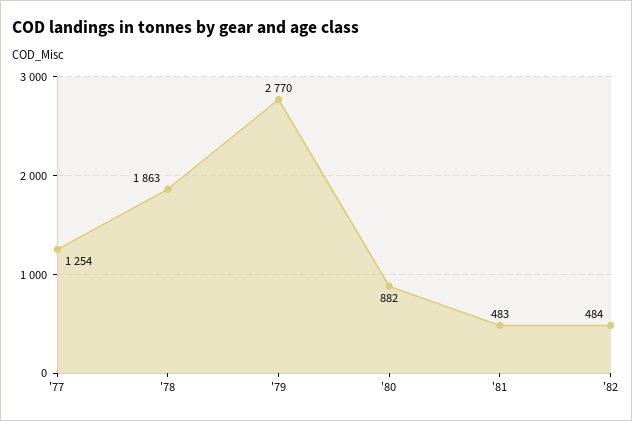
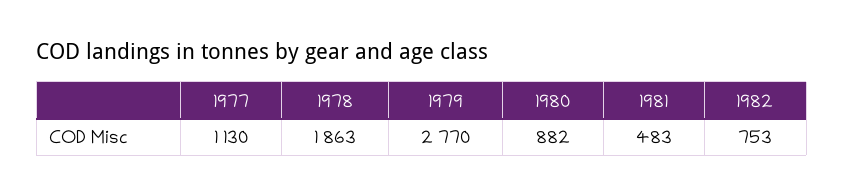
  {
-   "'77": 1254,
+   "'77": 1130,
    "'78": 1863,
    "'79": 2770,
    "'80": 882,
    "'81": 483,
-   "'82": 484
+   "'82": 753
  }

